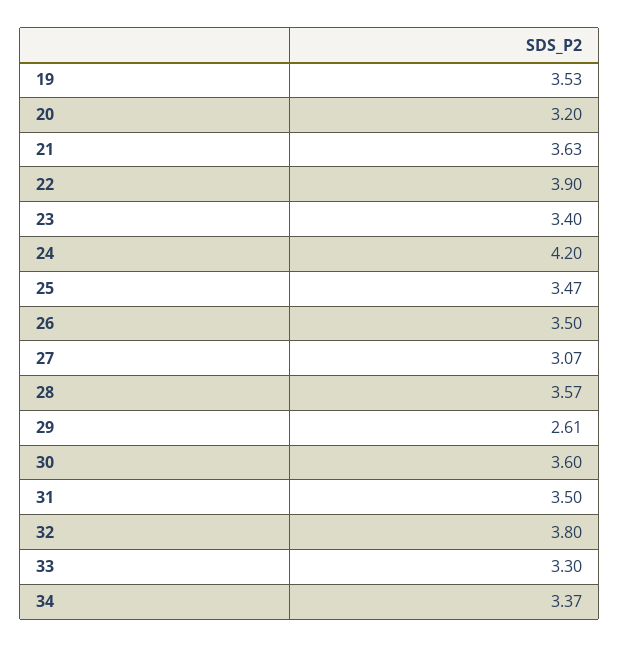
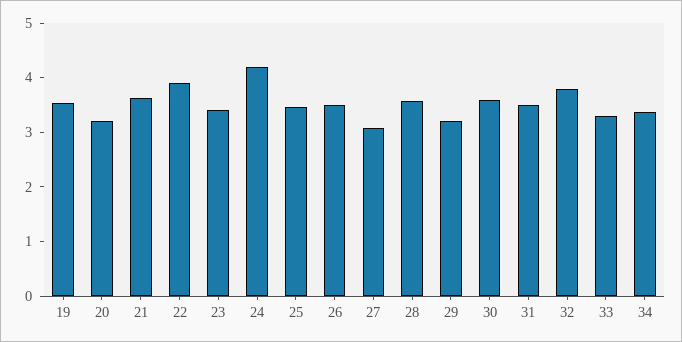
  {
    "19": 3.53,
    "20": 3.2,
    "21": 3.63,
    "22": 3.9,
    "23": 3.4,
    "24": 4.2,
    "25": 3.47,
    "26": 3.5,
    "27": 3.07,
    "28": 3.57,
-   "29": 2.61,
+   "29": 3.2,
    "30": 3.6,
    "31": 3.5,
    "32": 3.8,
    "33": 3.3,
    "34": 3.37
  }

